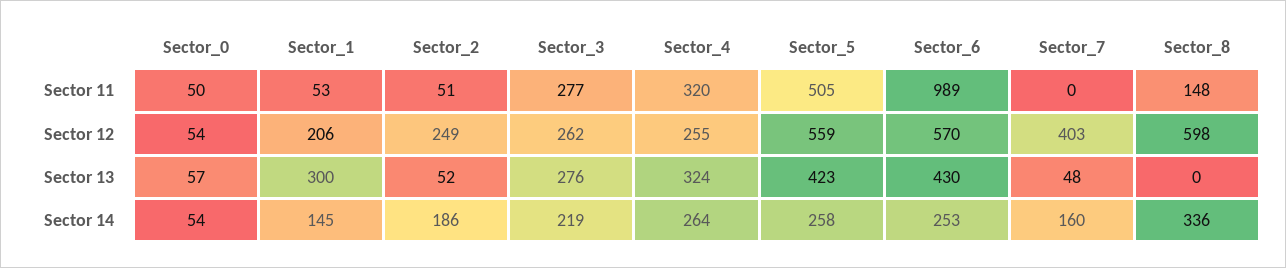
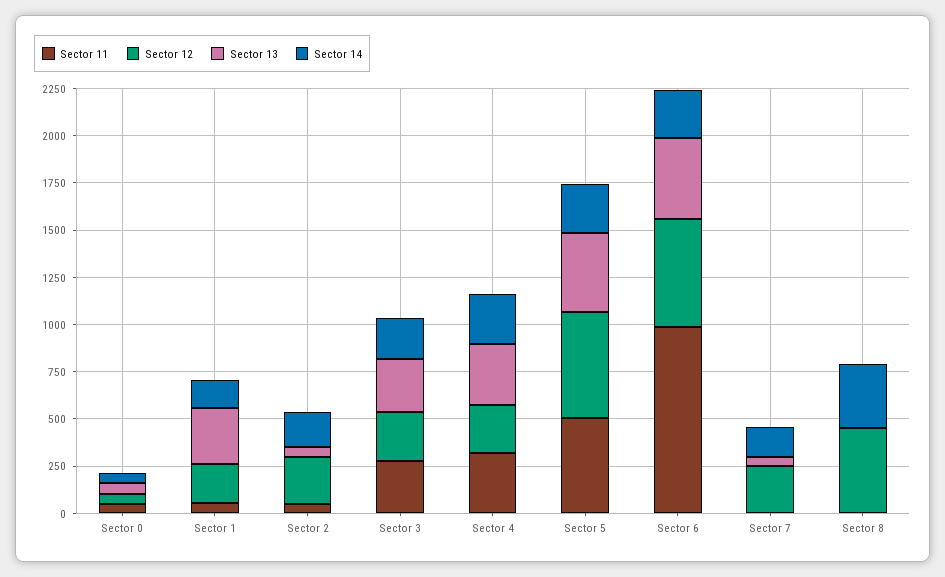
  {
    "Sector 11": {
      "Sector_0": 50,
      "Sector_1": 53,
      "Sector_2": 51,
      "Sector_3": 277,
      "Sector_4": 320,
      "Sector_5": 505,
      "Sector_6": 989,
      "Sector_7": 0,
-     "Sector_8": 148
+     "Sector_8": 0
    },
    "Sector 12": {
      "Sector_0": 54,
      "Sector_1": 206,
      "Sector_2": 249,
      "Sector_3": 262,
      "Sector_4": 255,
      "Sector_5": 559,
      "Sector_6": 570,
-     "Sector_7": 403,
+     "Sector_7": 250,
-     "Sector_8": 598
+     "Sector_8": 450
    },
    "Sector 13": {
      "Sector_0": 57,
      "Sector_1": 300,
      "Sector_2": 52,
      "Sector_3": 276,
      "Sector_4": 324,
      "Sector_5": 423,
      "Sector_6": 430,
      "Sector_7": 48,
      "Sector_8": 0
    },
    "Sector 14": {
      "Sector_0": 54,
      "Sector_1": 145,
      "Sector_2": 186,
      "Sector_3": 219,
      "Sector_4": 264,
      "Sector_5": 258,
      "Sector_6": 253,
      "Sector_7": 160,
      "Sector_8": 336
    }
  }

